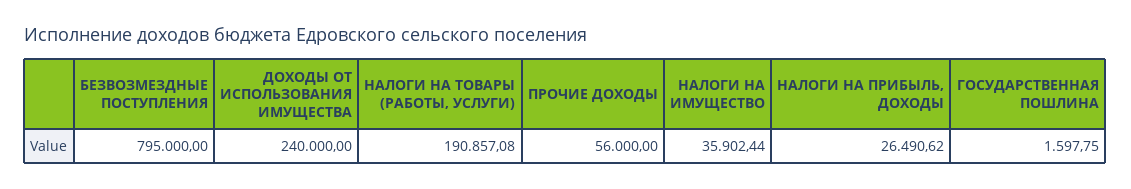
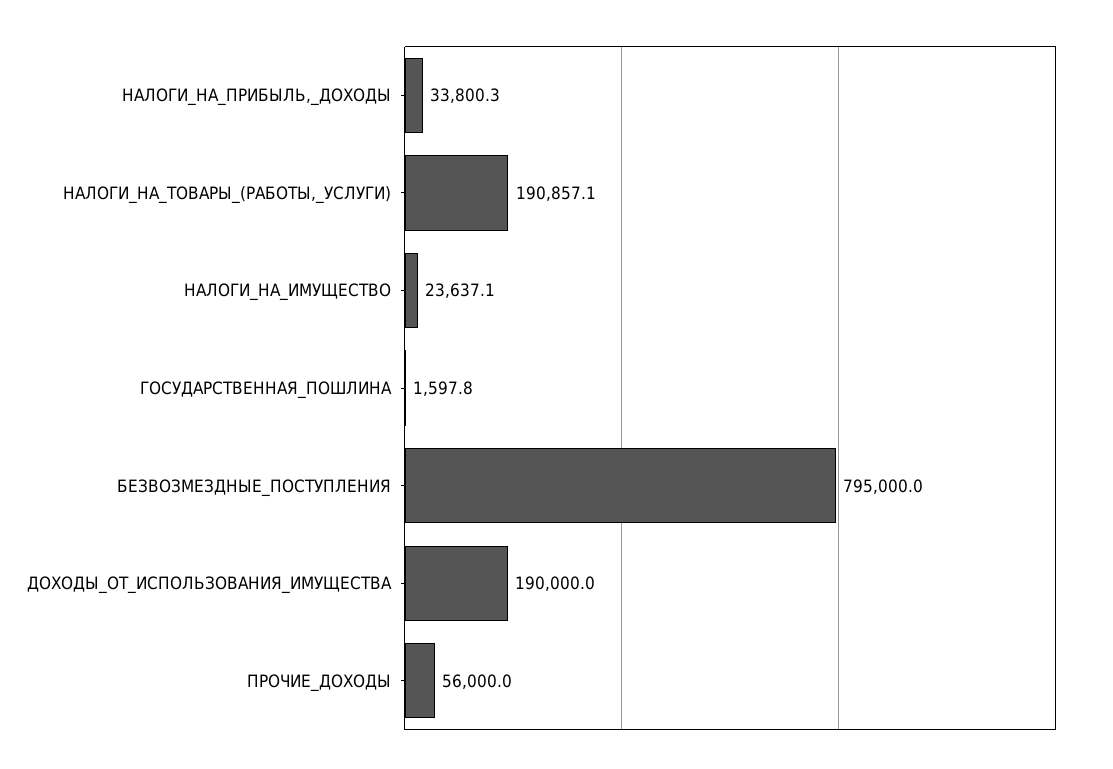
  {
    "БЕЗВОЗМЕЗДНЫЕ ПОСТУПЛЕНИЯ": 795000,
-   "ДОХОДЫ ОТ ИСПОЛЬЗОВАНИЯ ИМУЩЕСТВА": 240000,
+   "ДОХОДЫ ОТ ИСПОЛЬЗОВАНИЯ ИМУЩЕСТВА": 190000,
    "НАЛОГИ НА ТОВАРЫ (РАБОТЫ, УСЛУГИ)": 190857.08,
    "ПРОЧИЕ ДОХОДЫ": 56000,
-   "НАЛОГИ НА ИМУЩЕСТВО": 35902.44,
+   "НАЛОГИ НА ИМУЩЕСТВО": 23637.1,
-   "НАЛОГИ НА ПРИБЫЛЬ, ДОХОДЫ": 26490.62,
+   "НАЛОГИ НА ПРИБЫЛЬ, ДОХОДЫ": 33800.3,
    "ГОСУДАРСТВЕННАЯ ПОШЛИНА": 1597.75
  }

